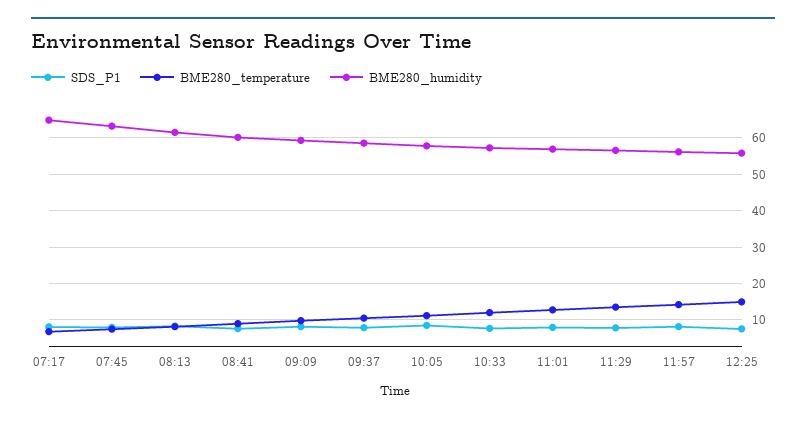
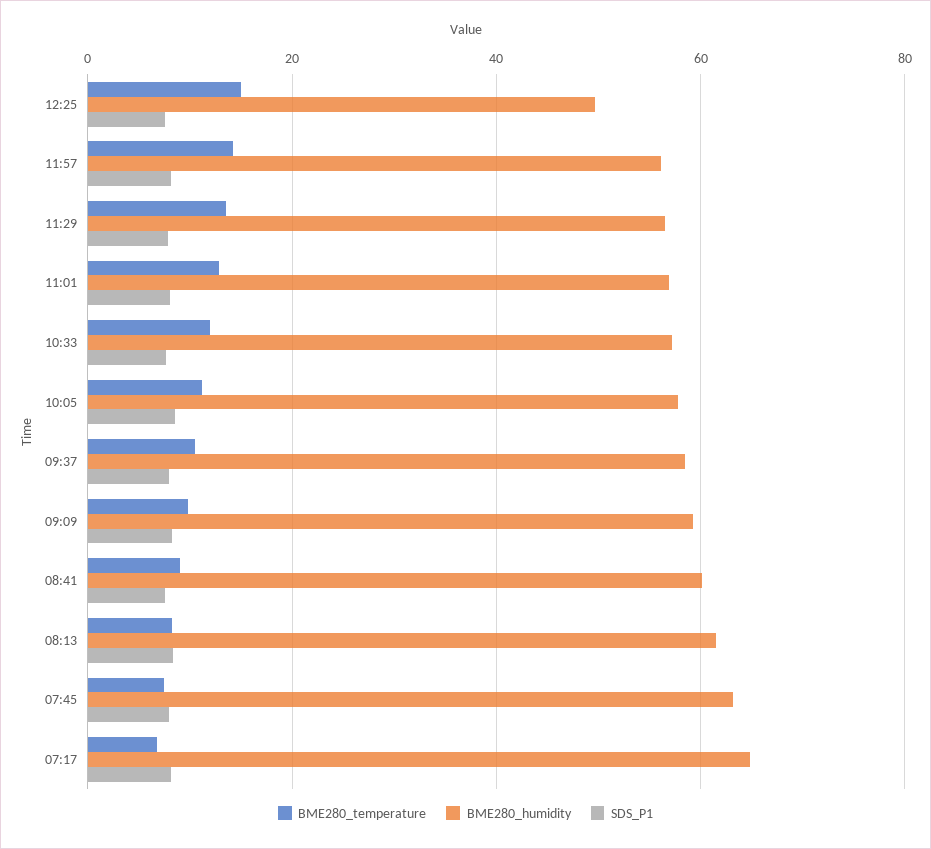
  {
    "SDS_P1": {
      "07:17": 8,
      "07:45": 8,
      "08:13": 8,
      "08:41": 8,
      "09:09": 8,
      "09:37": 8,
      "10:05": 8,
      "10:33": 8,
      "11:01": 8,
      "11:29": 8,
      "11:57": 8,
      "12:25": 8
    },
    "BME280_temperature": {
      "07:17": 6,
      "07:45": 8,
      "08:13": 8,
      "08:41": 10,
      "09:09": 10,
      "09:37": 10,
      "10:05": 12,
      "10:33": 12,
      "11:01": 12,
      "11:29": 14,
      "11:57": 14,
      "12:25": 16
    },
    "BME280_humidity": {
      "07:17": 64,
      "07:45": 64,
      "08:13": 62,
      "08:41": 60,
      "09:09": 60,
      "09:37": 58,
      "10:05": 58,
      "10:33": 58,
      "11:01": 56,
      "11:29": 56,
      "11:57": 56,
-     "12:25": 56
+     "12:25": 50
    }
  }

